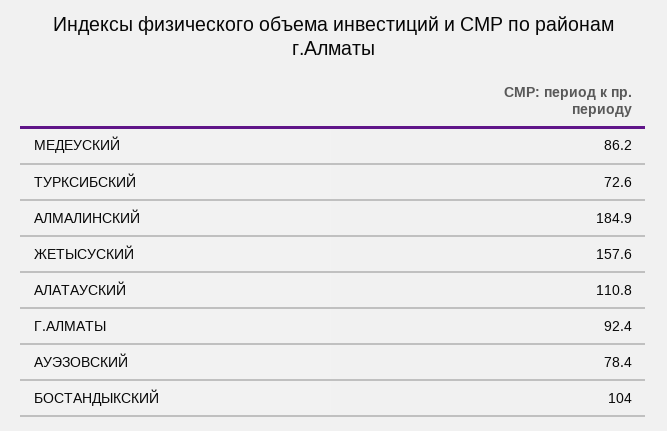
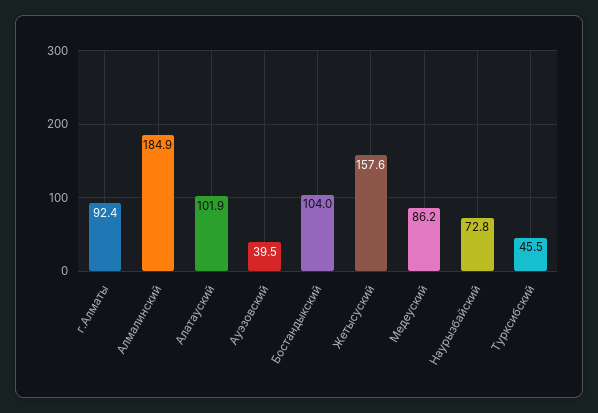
  {
    "МЕДЕУСКИЙ": 86.2,
-   "ТУРКСИБСКИЙ": 72.6,
+   "ТУРКСИБСКИЙ": 45.5,
    "АЛМАЛИНСКИЙ": 184.9,
    "ЖЕТЫСУСКИЙ": 157.6,
-   "АЛАТАУСКИЙ": 110.8,
+   "АЛАТАУСКИЙ": 101.9,
    "Г.АЛМАТЫ": 92.4,
-   "АУЭЗОВСКИЙ": 78.4,
+   "АУЭЗОВСКИЙ": 39.5,
-   "БОСТАНДЫКСКИЙ": 104
+   "БОСТАНДЫКСКИЙ": 104,
+   "Наурызбайский": 72.8
  }

